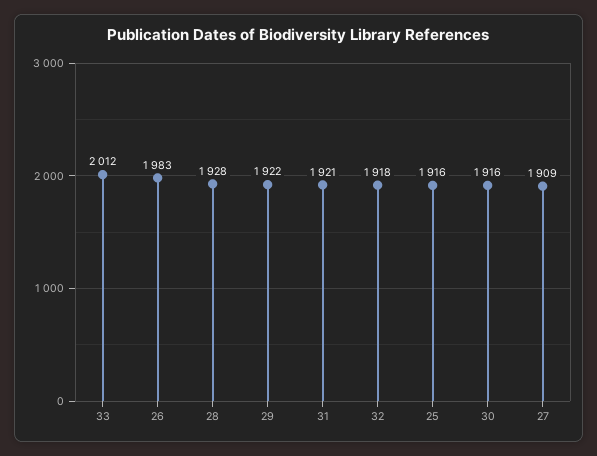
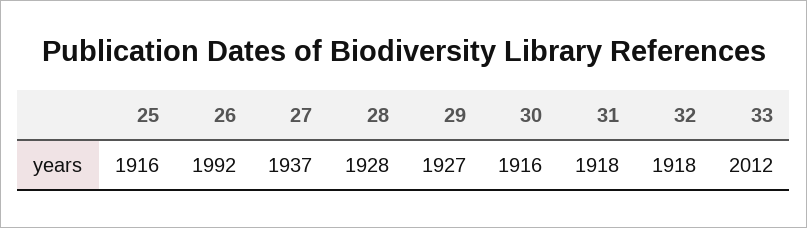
  {
    "33": 2012,
-   "26": 1983,
+   "26": 1992,
    "28": 1928,
-   "29": 1922,
+   "29": 1927,
-   "31": 1921,
+   "31": 1918,
    "32": 1918,
    "25": 1916,
    "30": 1916,
-   "27": 1909
+   "27": 1937
  }

